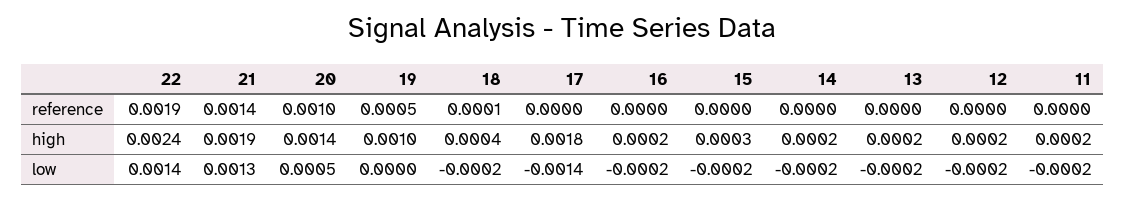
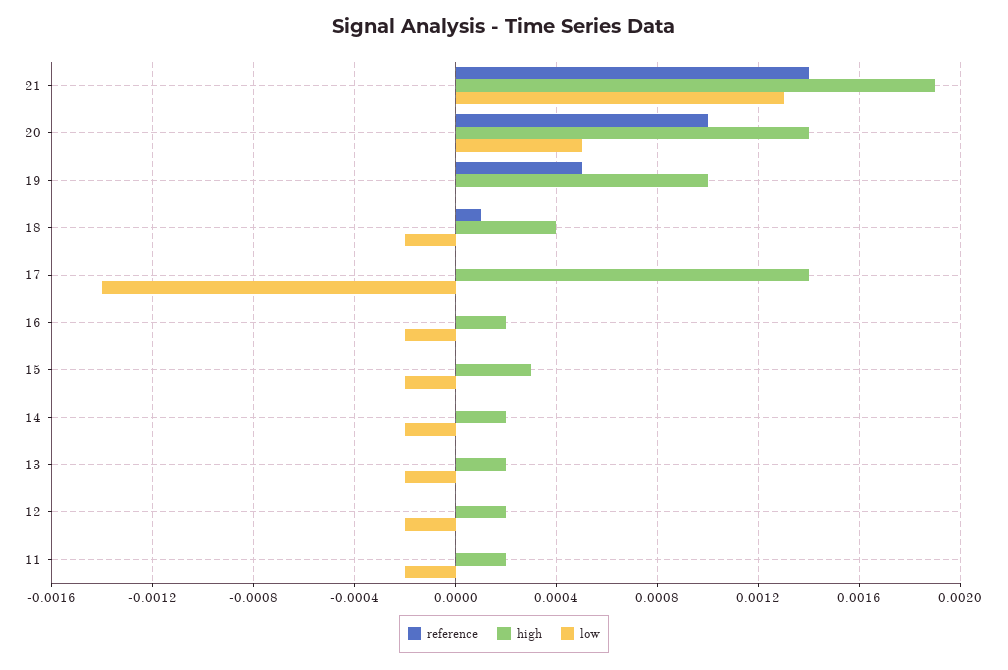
  {
    "reference": {
-     "22": 0.0019,
      "21": 0.0014,
      "20": 0.001,
      "19": 0.0005,
      "18": 0.0001,
      "17": 0,
      "16": 0,
      "15": 0,
      "14": 0,
      "13": 0,
      "12": 0,
      "11": 0
    },
    "high": {
-     "22": 0.0024,
      "21": 0.0019,
      "20": 0.0014,
      "19": 0.001,
      "18": 0.0004,
-     "17": 0.0018,
+     "17": 0.0014,
      "16": 0.0002,
      "15": 0.0003,
      "14": 0.0002,
      "13": 0.0002,
      "12": 0.0002,
      "11": 0.0002
    },
    "low": {
-     "22": 0.0014,
      "21": 0.0013,
      "20": 0.0005,
      "19": 0,
      "18": -0.0002,
      "17": -0.0014,
      "16": -0.0002,
      "15": -0.0002,
      "14": -0.0002,
      "13": -0.0002,
      "12": -0.0002,
      "11": -0.0002
    }
  }

